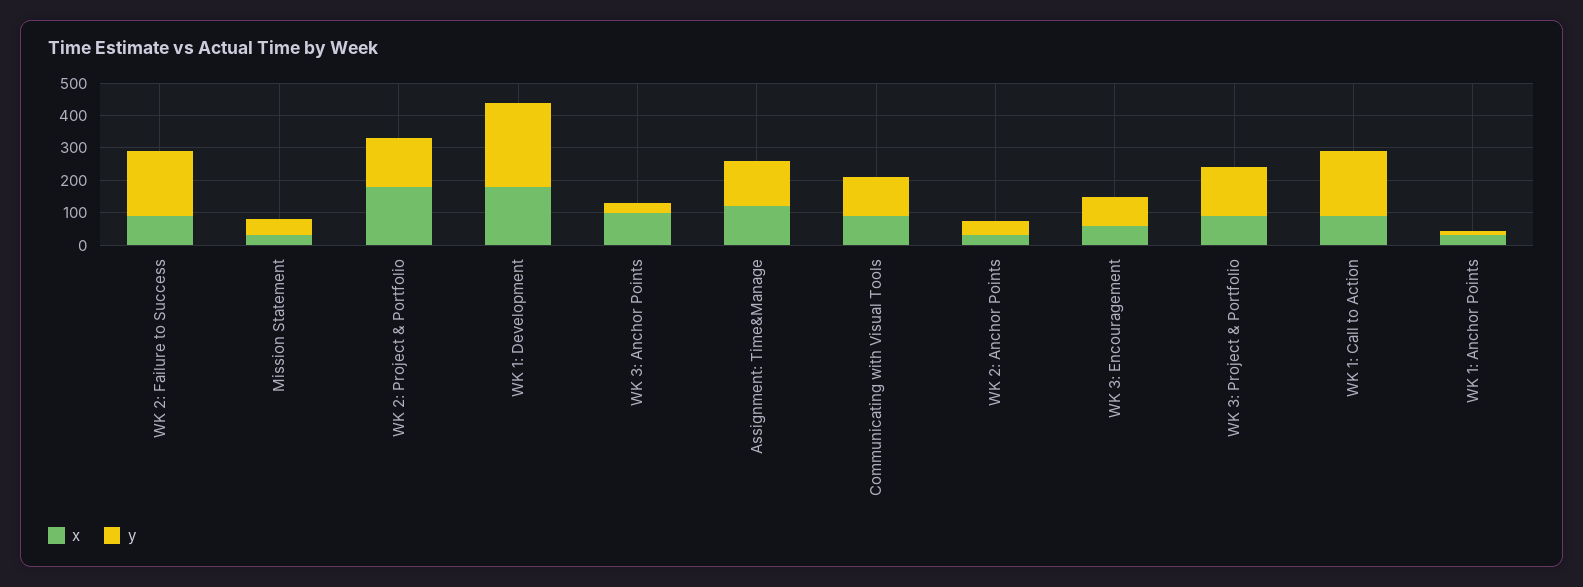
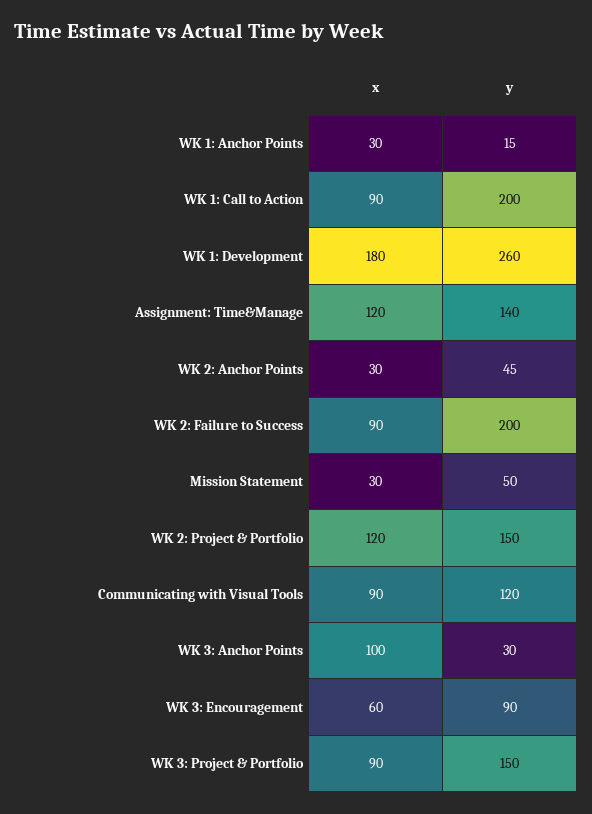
  {
    "x": {
      "WK 2: Failure to Success": 90,
      "Mission Statement": 30,
-     "WK 2: Project & Portfolio": 175,
+     "WK 2: Project & Portfolio": 120,
      "WK 1: Development": 180,
      "WK 3: Anchor Points": 100,
      "Assignment: Time&Manage": 120,
      "Communicating with Visual Tools": 90,
      "WK 2: Anchor Points": 30,
      "WK 3: Encouragement": 60,
      "WK 3: Project & Portfolio": 90,
      "WK 1: Call to Action": 90,
      "WK 1: Anchor Points": 30
    },
    "y": {
      "WK 2: Failure to Success": 200,
      "Mission Statement": 50,
      "WK 2: Project & Portfolio": 150,
      "WK 1: Development": 260,
      "WK 3: Anchor Points": 30,
      "Assignment: Time&Manage": 140,
      "Communicating with Visual Tools": 120,
      "WK 2: Anchor Points": 45,
      "WK 3: Encouragement": 90,
      "WK 3: Project & Portfolio": 150,
      "WK 1: Call to Action": 200,
      "WK 1: Anchor Points": 15
    }
  }

